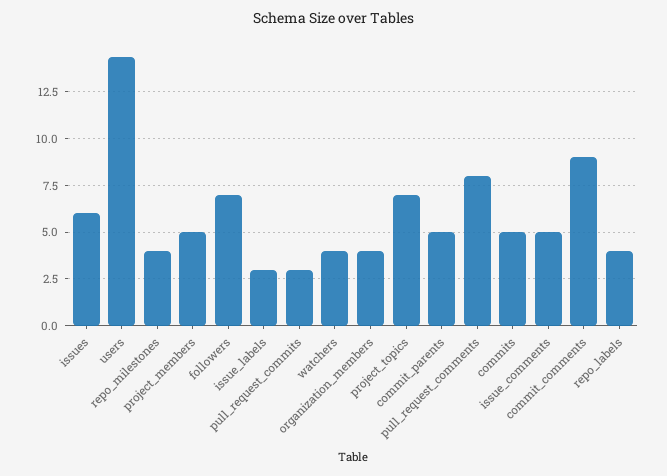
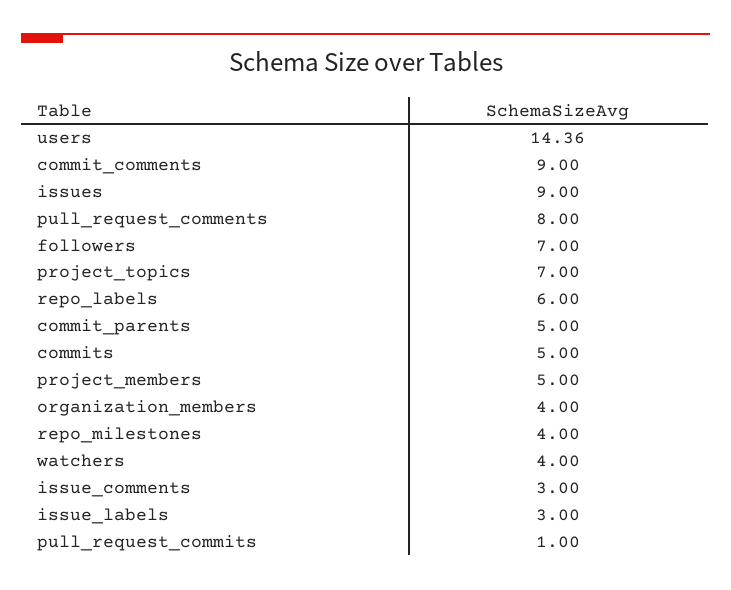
  {
-   "issues": 6,
+   "issues": 9,
    "users": 14.36,
    "repo_milestones": 4,
    "project_members": 5,
    "followers": 7,
    "issue_labels": 3,
-   "pull_request_commits": 3,
+   "pull_request_commits": 1,
    "watchers": 4,
    "organization_members": 4,
    "project_topics": 7,
    "commit_parents": 5,
    "pull_request_comments": 8,
    "commits": 5,
-   "issue_comments": 5,
+   "issue_comments": 3,
    "commit_comments": 9,
-   "repo_labels": 4
+   "repo_labels": 6
  }

